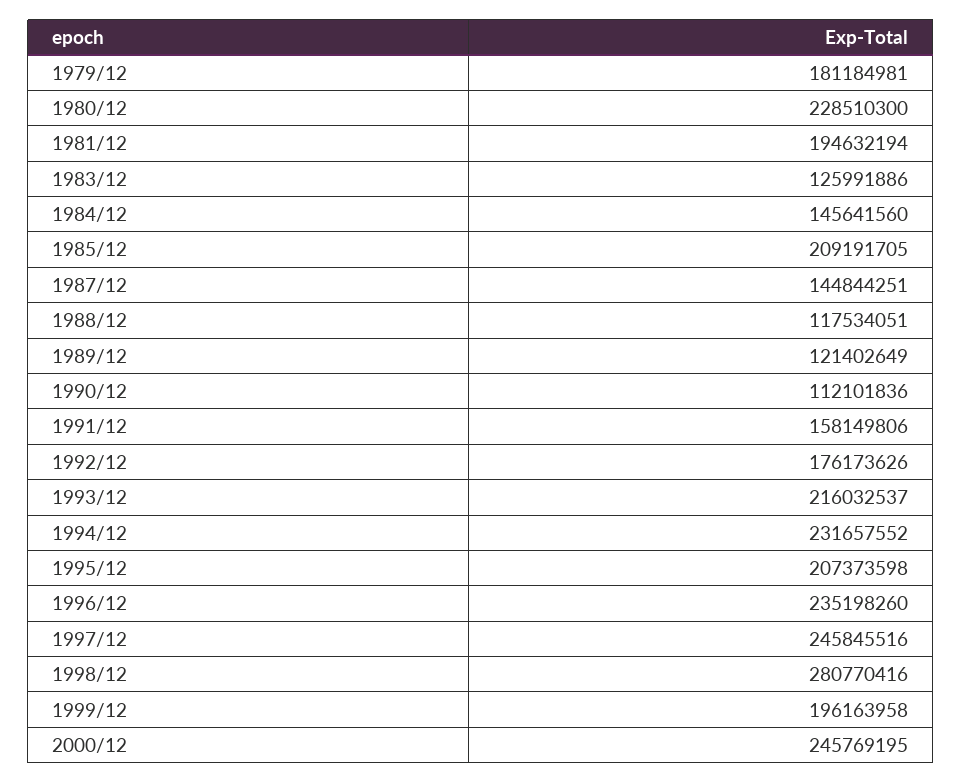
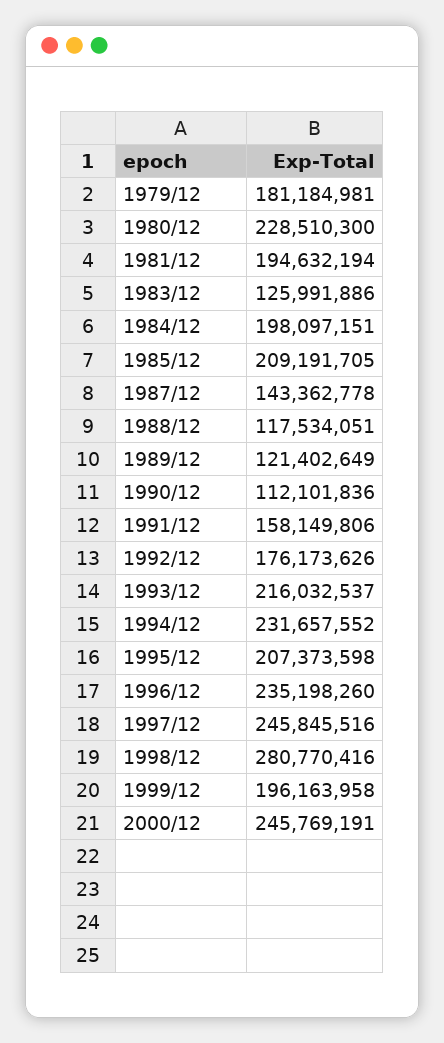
  {
    "1979/12": 181184981,
    "1980/12": 228510300,
    "1981/12": 194632194,
    "1983/12": 125991886,
-   "1984/12": 145641560,
+   "1984/12": 198097151,
    "1985/12": 209191705,
-   "1987/12": 144844251,
+   "1987/12": 143362778,
    "1988/12": 117534051,
    "1989/12": 121402649,
    "1990/12": 112101836,
    "1991/12": 158149806,
    "1992/12": 176173626,
    "1993/12": 216032537,
    "1994/12": 231657552,
    "1995/12": 207373598,
    "1996/12": 235198260,
    "1997/12": 245845516,
    "1998/12": 280770416,
    "1999/12": 196163958,
-   "2000/12": 245769195
+   "2000/12": 245769191
  }

